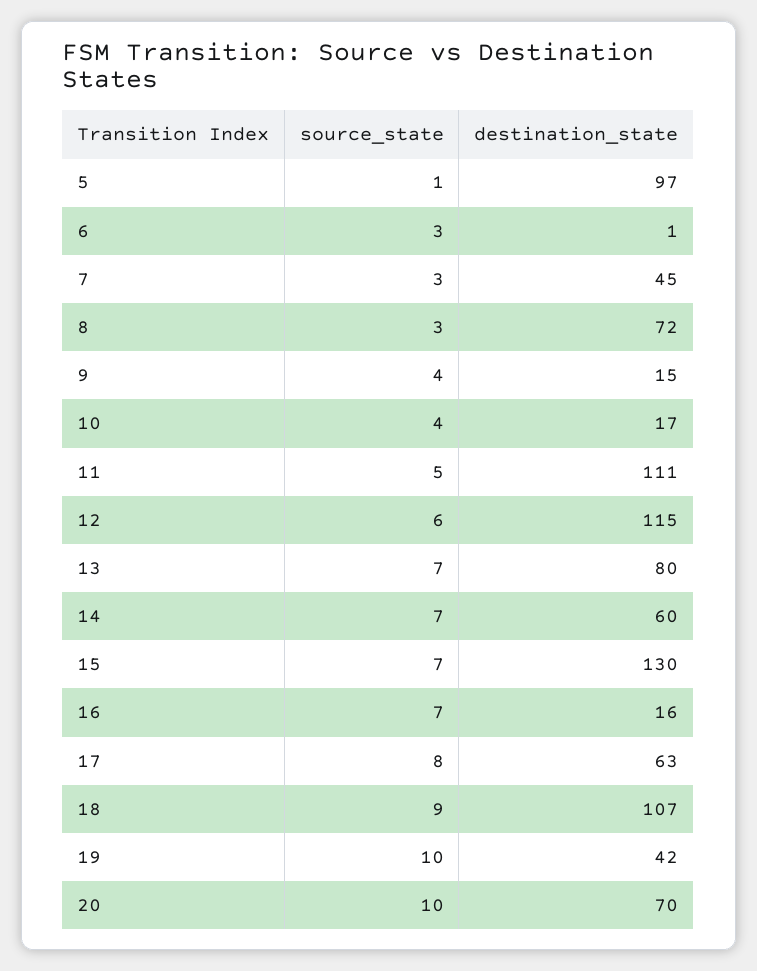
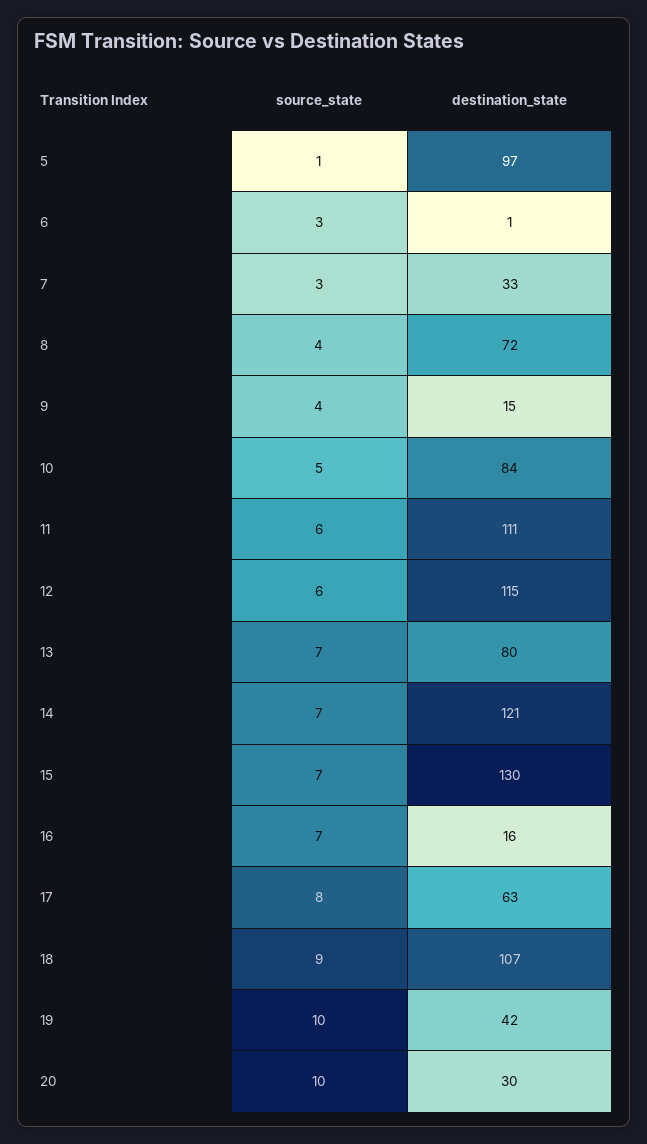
  {
    "source_state": {
      "5": 1,
      "6": 3,
      "7": 3,
-     "8": 3,
+     "8": 4,
      "9": 4,
-     "10": 4,
+     "10": 5,
-     "11": 5,
+     "11": 6,
      "12": 6,
      "13": 7,
      "14": 7,
      "15": 7,
      "16": 7,
      "17": 8,
      "18": 9,
      "19": 10,
      "20": 10
    },
    "destination_state": {
      "5": 97,
      "6": 1,
-     "7": 45,
+     "7": 33,
      "8": 72,
      "9": 15,
-     "10": 17,
+     "10": 84,
      "11": 111,
      "12": 115,
      "13": 80,
-     "14": 60,
+     "14": 121,
      "15": 130,
      "16": 16,
      "17": 63,
      "18": 107,
      "19": 42,
-     "20": 70
+     "20": 30
    }
  }

